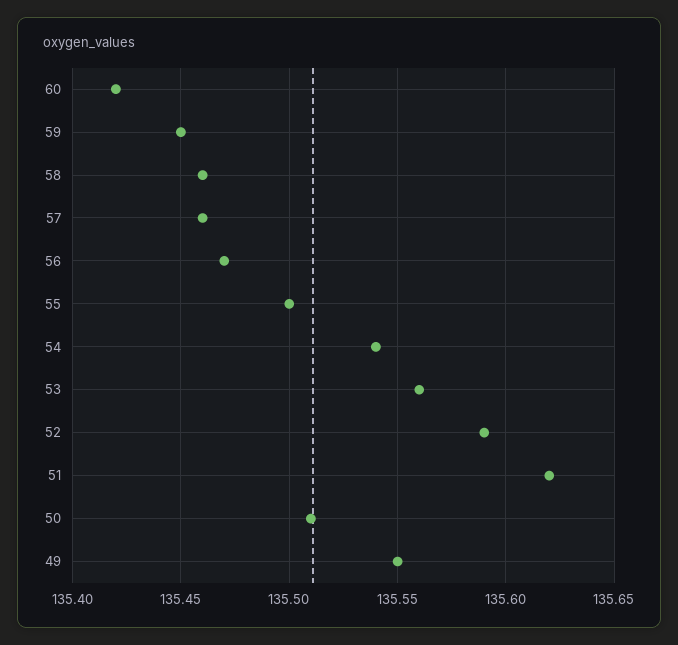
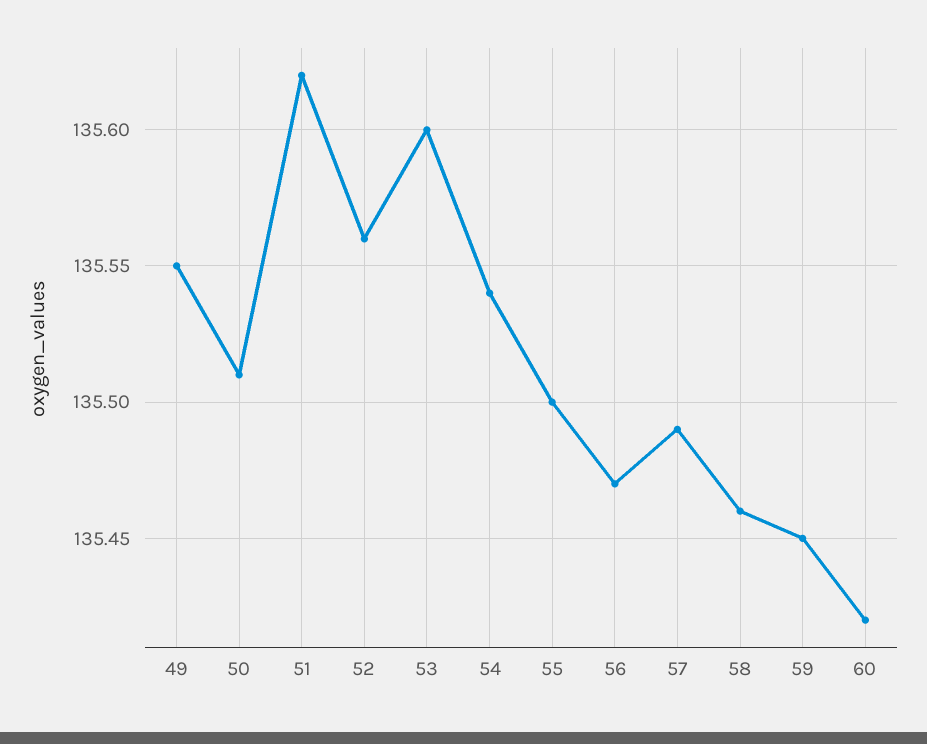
  {
    "60": 135.42,
    "59": 135.45,
    "58": 135.46,
-   "57": 135.46,
+   "57": 135.49,
    "56": 135.47,
    "55": 135.5,
    "54": 135.54,
-   "53": 135.56,
+   "53": 135.6,
-   "52": 135.59,
+   "52": 135.56,
    "51": 135.62,
    "50": 135.51,
    "49": 135.55
  }

